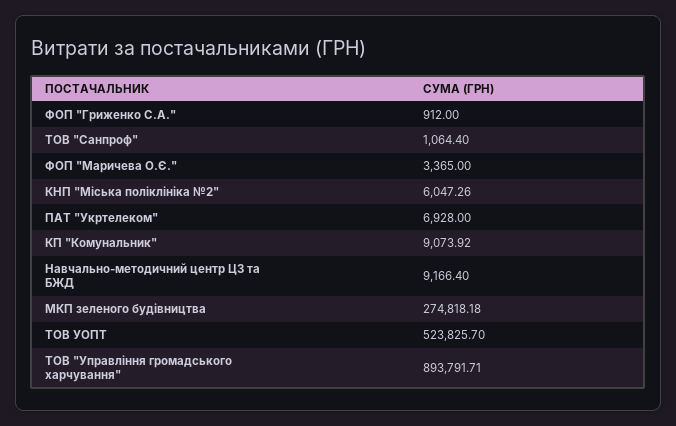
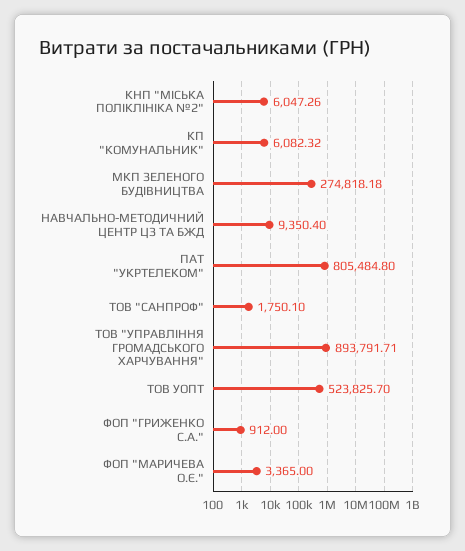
  {
    "ФОП \"Гриженко С.А.\"": 912,
-   "ТОВ \"Санпроф\"": 1064.4,
+   "ТОВ \"Санпроф\"": 1750.1,
    "ФОП \"Маричева О.Є.\"": 3365,
    "КНП \"Міська поліклініка №2\"": 6047.26,
-   "ПАТ \"Укртелеком\"": 6928,
+   "ПАТ \"Укртелеком\"": 805484.8,
-   "КП \"Комунальник\"": 9073.92,
+   "КП \"Комунальник\"": 6082.32,
-   "Навчально-методичний центр ЦЗ та БЖД": 9166.4,
+   "Навчально-методичний центр ЦЗ та БЖД": 9350.4,
    "МКП зеленого будiвництва": 274818.18,
    "ТОВ УОПТ": 523825.7,
    "ТОВ \"Управління громадського харчування\"": 893791.71
  }

